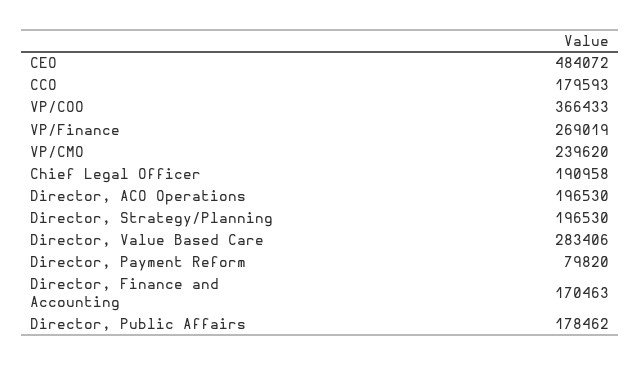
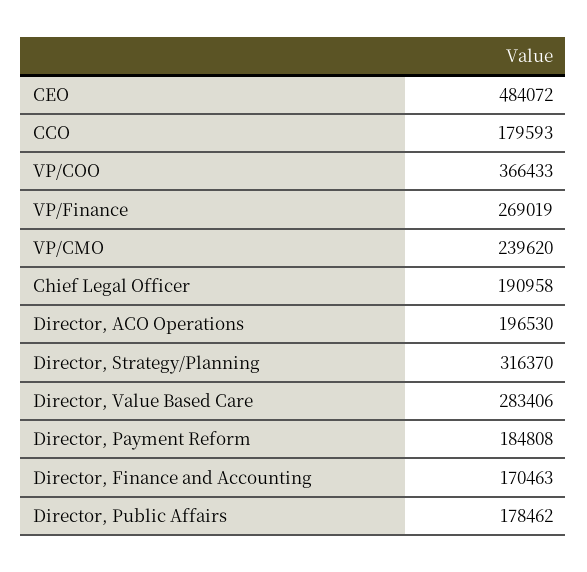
  {
    "CEO": 484072,
    "CCO": 179593,
    "VP/COO": 366433,
    "VP/Finance": 269019,
    "VP/CMO": 239620,
    "Chief Legal Officer": 190958,
    "Director, ACO Operations": 196530,
-   "Director, Strategy/Planning": 196530,
+   "Director, Strategy/Planning": 316370,
    "Director, Value Based Care": 283406,
-   "Director, Payment Reform": 79820,
+   "Director, Payment Reform": 184808,
    "Director, Finance and Accounting": 170463,
    "Director, Public Affairs": 178462
  }

